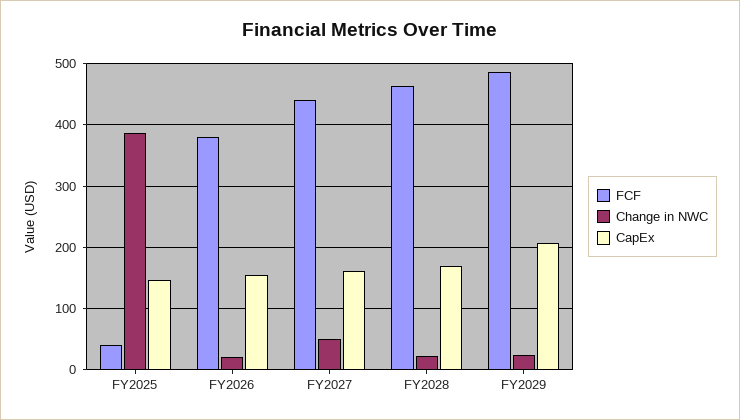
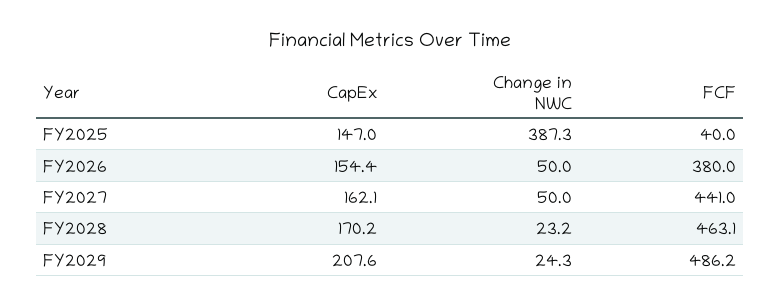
  {
    "FCF": {
      "FY2025": 40,
      "FY2026": 380,
      "FY2027": 441,
      "FY2028": 463.1,
      "FY2029": 486.2
    },
    "Change in NWC": {
      "FY2025": 387.3,
-     "FY2026": 20,
+     "FY2026": 50,
      "FY2027": 50,
      "FY2028": 23.2,
      "FY2029": 24.3
    },
    "CapEx": {
      "FY2025": 147,
      "FY2026": 154.4,
      "FY2027": 162.1,
      "FY2028": 170.2,
      "FY2029": 207.6
    }
  }

